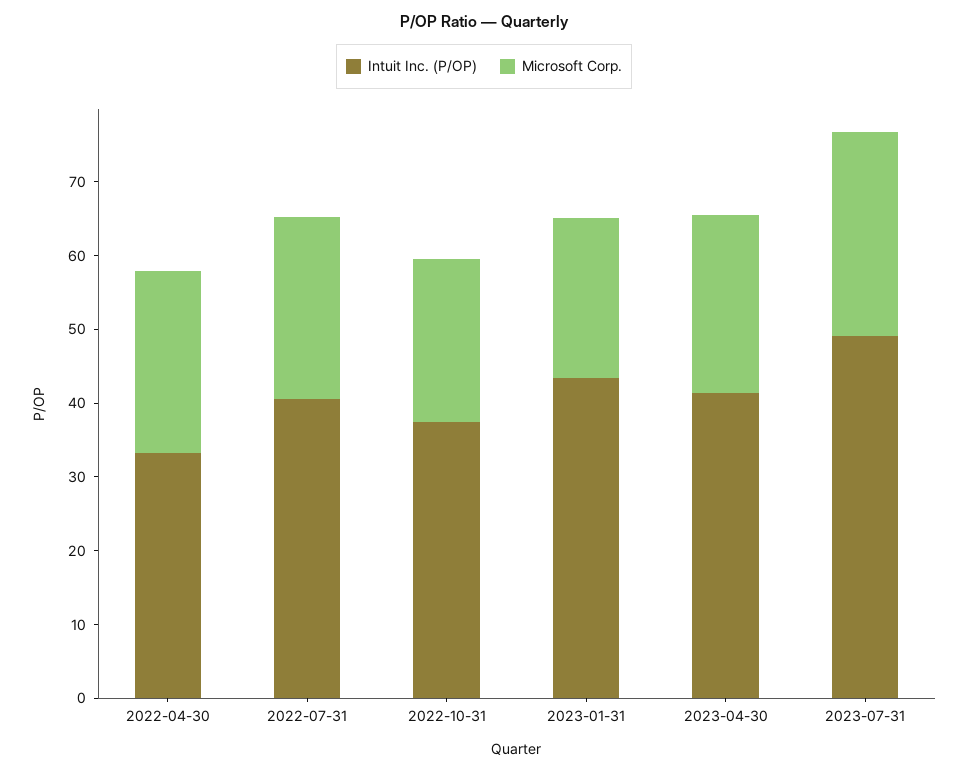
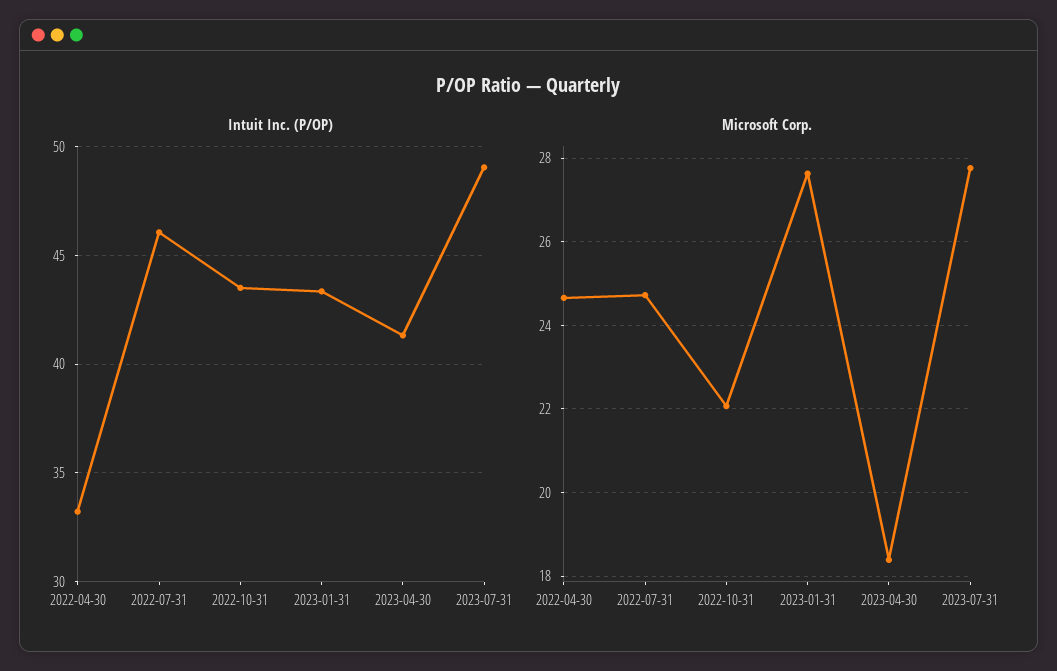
  {
    "Intuit Inc. (P/OP)": {
      "2022-04-30": 33,
-     "2022-07-31": 40,
+     "2022-07-31": 46,
-     "2022-10-31": 38,
+     "2022-10-31": 43.5,
      "2023-01-31": 43.5,
      "2023-04-30": 41.5,
      "2023-07-31": 49
    },
    "Microsoft Corp.": {
      "2022-04-30": 24.6,
      "2022-07-31": 24.8,
      "2022-10-31": 22,
-     "2023-01-31": 22,
+     "2023-01-31": 27.6,
-     "2023-04-30": 24,
+     "2023-04-30": 18.4,
      "2023-07-31": 27.8
    }
  }

